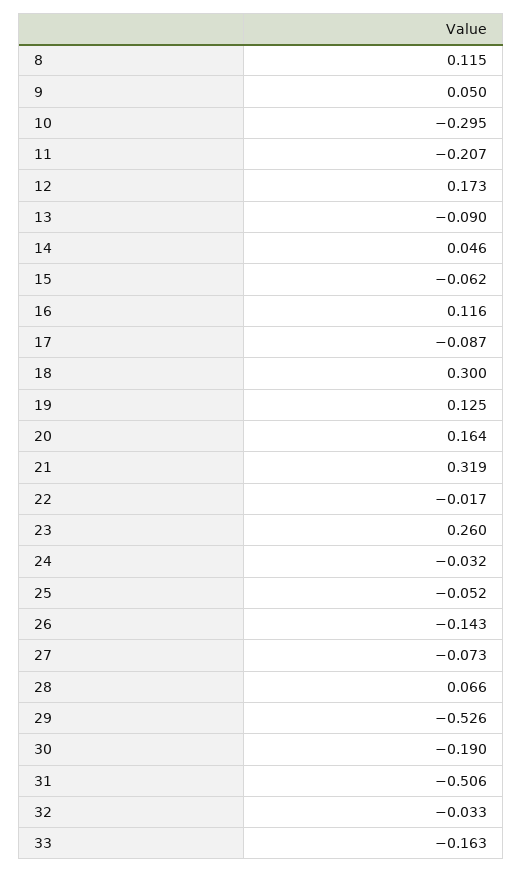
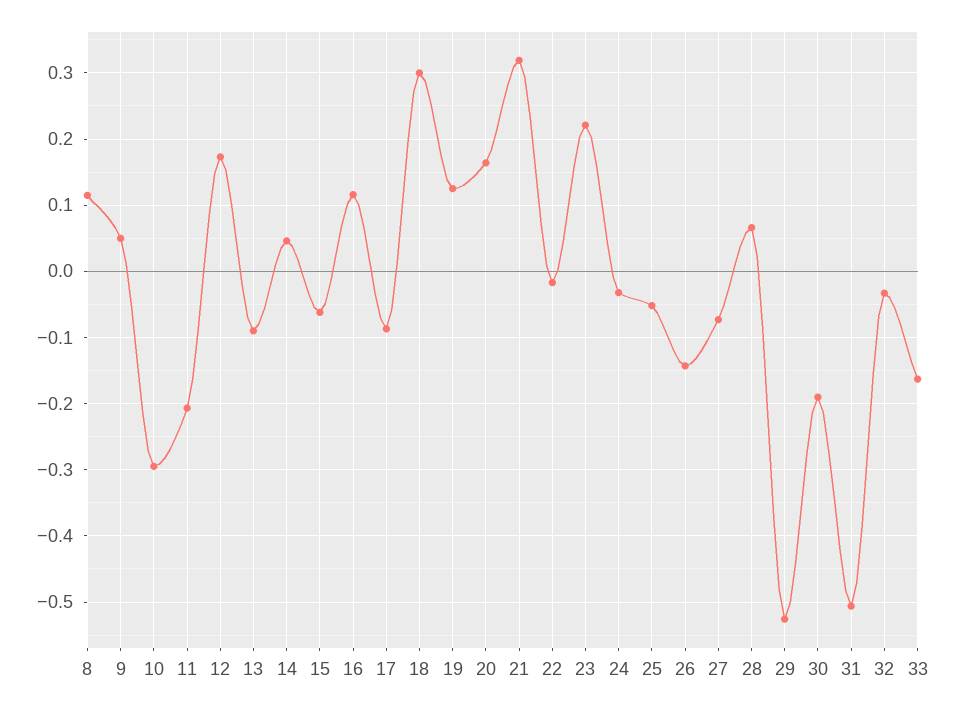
  {
    "8": 0.115,
    "9": 0.05,
    "10": -0.295,
    "11": -0.207,
    "12": 0.173,
    "13": -0.09,
    "14": 0.046,
    "15": -0.062,
    "16": 0.116,
    "17": -0.087,
    "18": 0.3,
    "19": 0.125,
    "20": 0.164,
    "21": 0.319,
    "22": -0.017,
-   "23": 0.26,
+   "23": 0.22,
    "24": -0.032,
    "25": -0.052,
    "26": -0.143,
    "27": -0.073,
    "28": 0.066,
    "29": -0.526,
    "30": -0.19,
    "31": -0.506,
    "32": -0.033,
    "33": -0.163
  }

